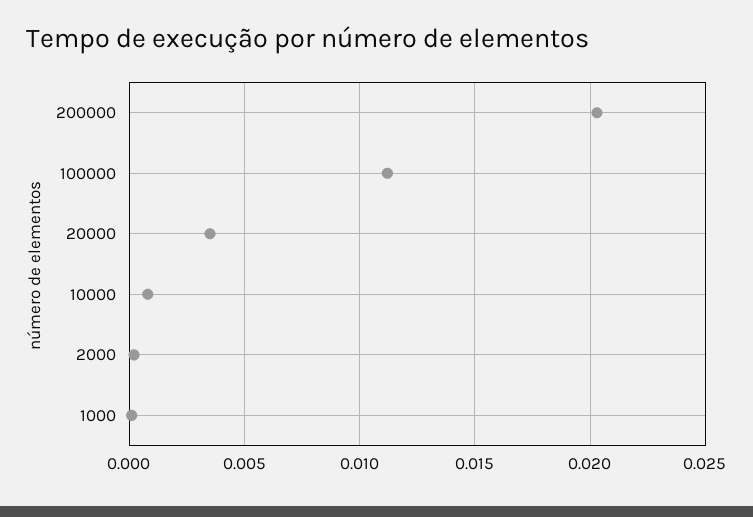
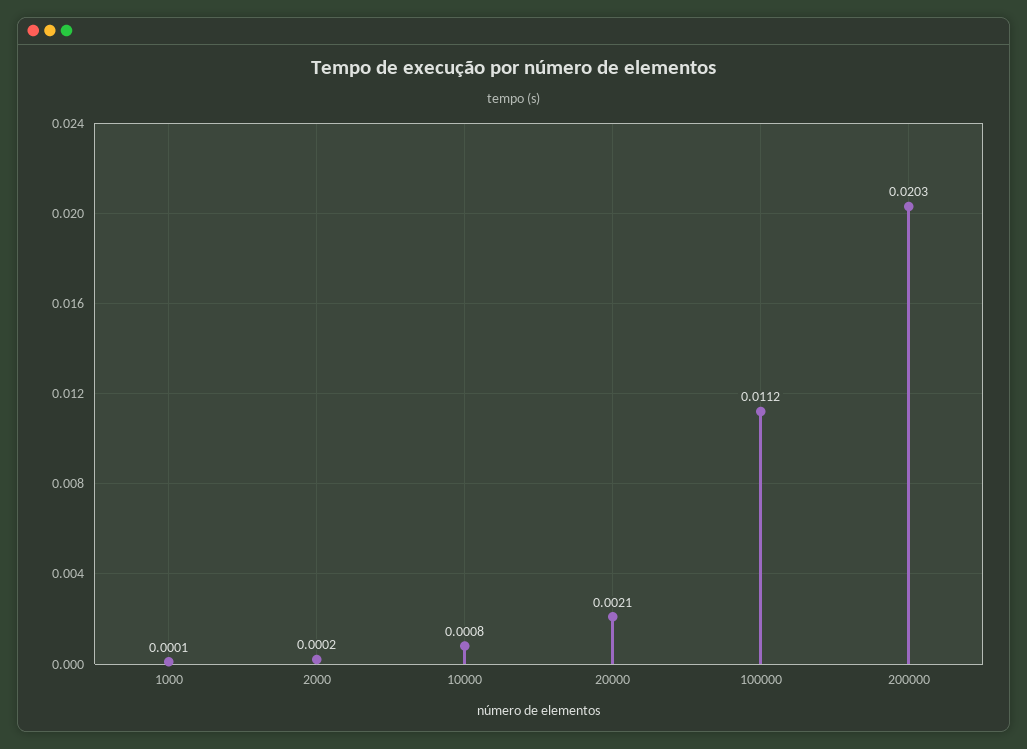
  {
    "200000": 0.0203,
    "100000": 0.0112,
-   "20000": 0.0035,
+   "20000": 0.0021,
    "10000": 0.0008,
    "2000": 0.0002,
    "1000": 0.0001
  }

